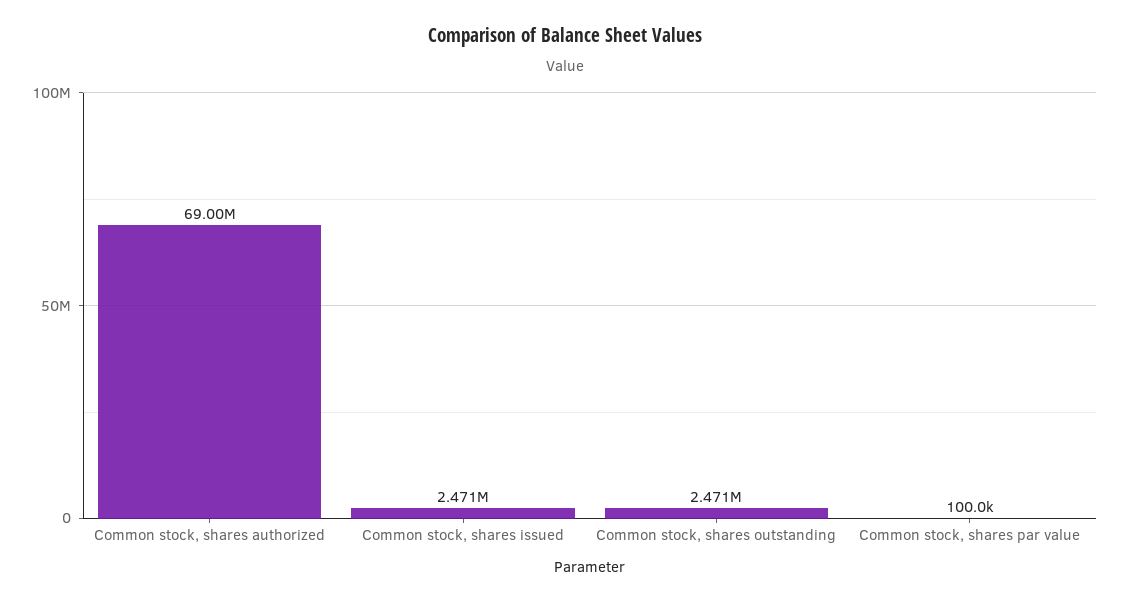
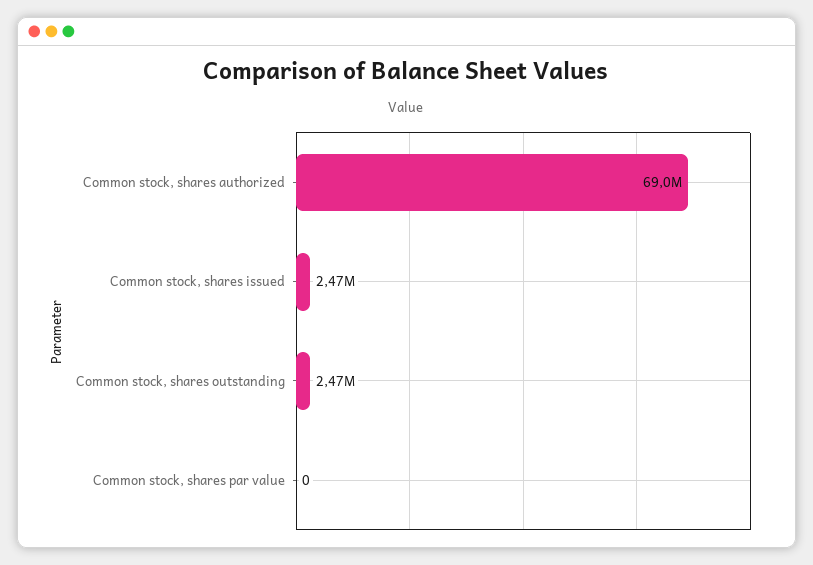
  {
    "Common stock, shares authorized": 69000000,
    "Common stock, shares issued": 2471000,
    "Common stock, shares outstanding": 2471000,
-   "Common stock, shares par value": 100000
+   "Common stock, shares par value": 0
  }

